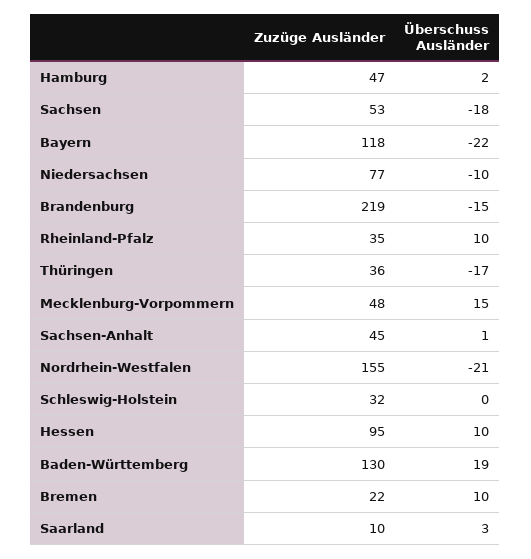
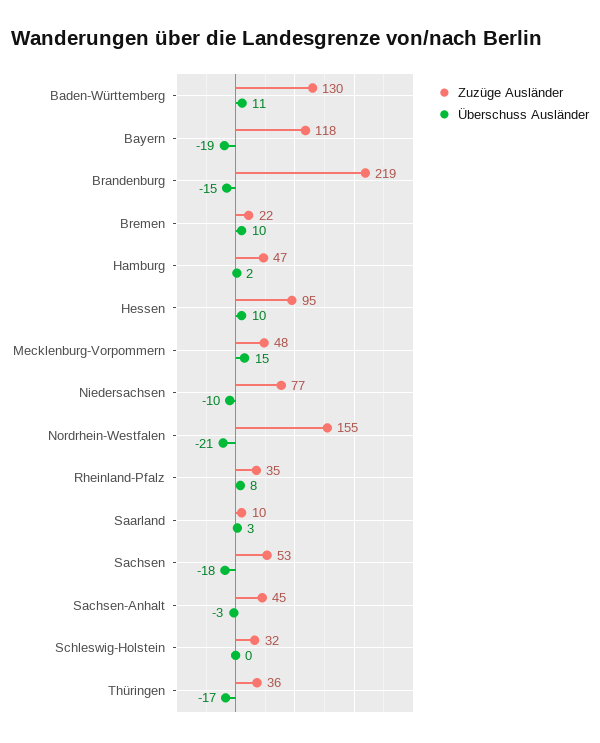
  {
    "Zuzüge Ausländer": {
      "Hamburg": 47,
      "Sachsen": 53,
      "Bayern": 118,
      "Niedersachsen": 77,
      "Brandenburg": 219,
      "Rheinland-Pfalz": 35,
      "Thüringen": 36,
      "Mecklenburg-Vorpommern": 48,
      "Sachsen-Anhalt": 45,
      "Nordrhein-Westfalen": 155,
      "Schleswig-Holstein": 32,
      "Hessen": 95,
      "Baden-Württemberg": 130,
      "Bremen": 22,
      "Saarland": 10
    },
    "Überschuss Ausländer": {
      "Hamburg": 2,
      "Sachsen": -18,
-     "Bayern": -22,
+     "Bayern": -19,
      "Niedersachsen": -10,
      "Brandenburg": -15,
-     "Rheinland-Pfalz": 10,
+     "Rheinland-Pfalz": 8,
      "Thüringen": -17,
      "Mecklenburg-Vorpommern": 15,
-     "Sachsen-Anhalt": 1,
+     "Sachsen-Anhalt": -3,
      "Nordrhein-Westfalen": -21,
      "Schleswig-Holstein": 0,
      "Hessen": 10,
-     "Baden-Württemberg": 19,
+     "Baden-Württemberg": 11,
      "Bremen": 10,
      "Saarland": 3
    }
  }

